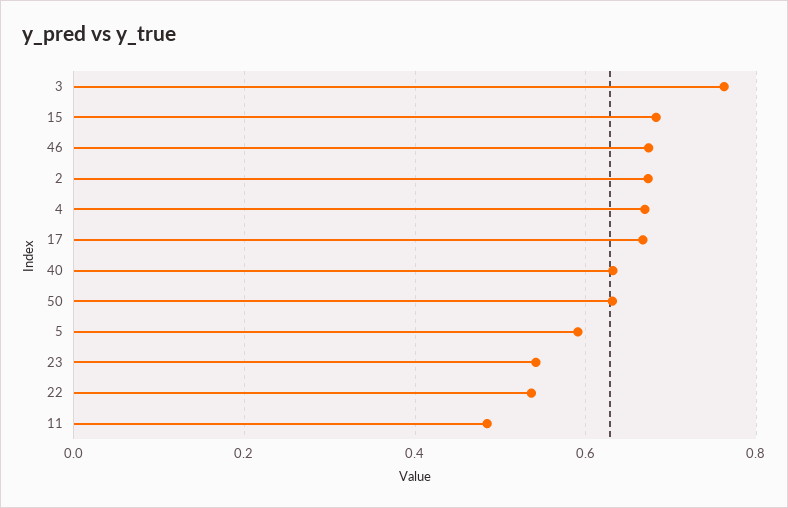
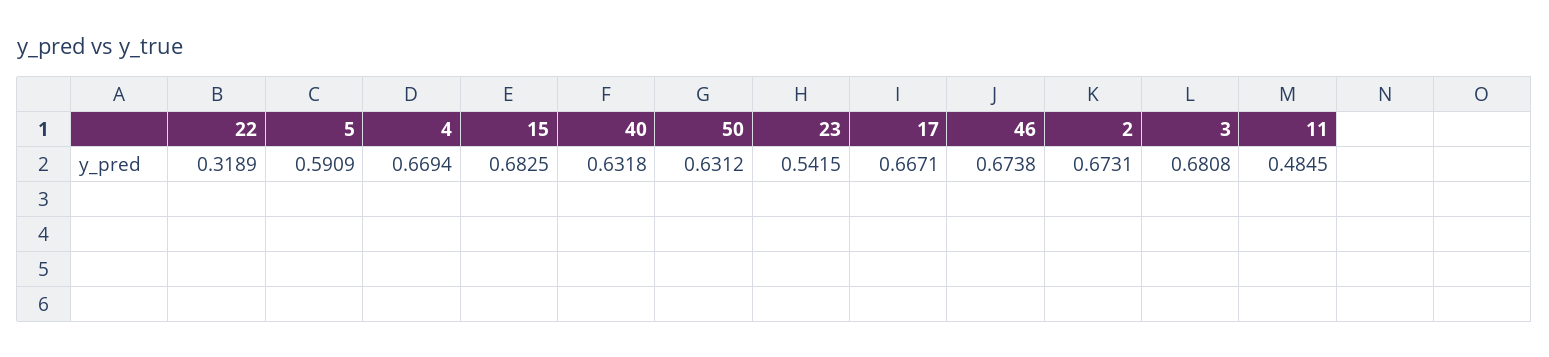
  {
-   "3": 0.76,
+   "3": 0.6808,
    "15": 0.6825,
    "46": 0.6738,
    "2": 0.6731,
    "4": 0.6694,
    "17": 0.6671,
    "40": 0.6318,
    "50": 0.6312,
    "5": 0.5909,
    "23": 0.5415,
-   "22": 0.54,
+   "22": 0.3189,
    "11": 0.4845
  }

